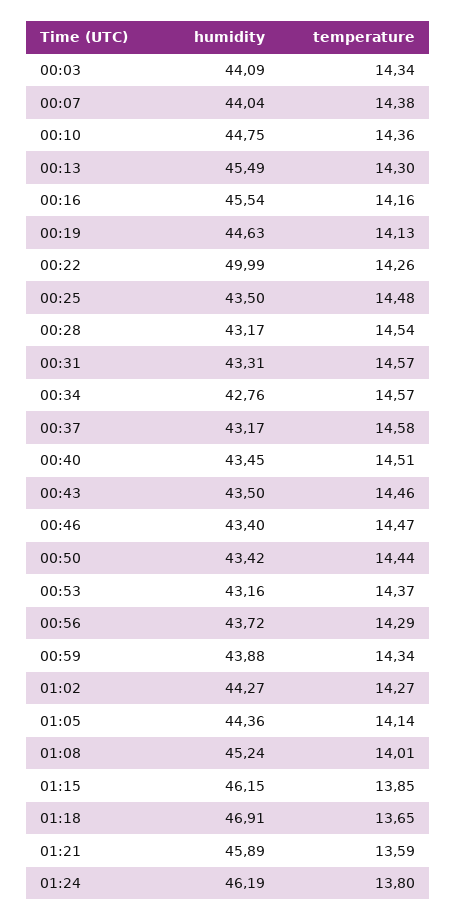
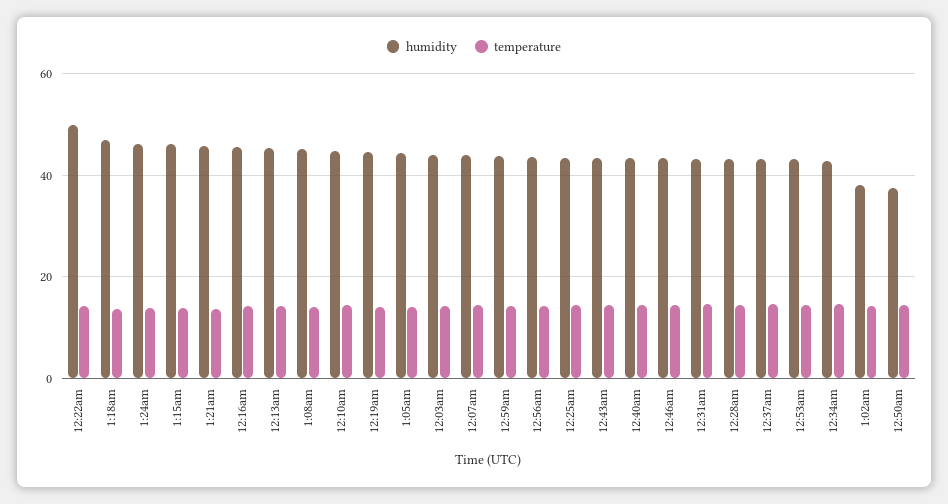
  {
    "humidity": {
      "00:03": 44.09,
      "00:07": 44.04,
      "00:10": 44.75,
      "00:13": 45.49,
      "00:16": 45.54,
      "00:19": 44.63,
      "00:22": 49.99,
      "00:25": 43.5,
      "00:28": 43.17,
      "00:31": 43.31,
      "00:34": 42.76,
      "00:37": 43.17,
      "00:40": 43.45,
      "00:43": 43.5,
      "00:46": 43.4,
-     "00:50": 43.42,
+     "00:50": 38,
      "00:53": 43.16,
      "00:56": 43.72,
      "00:59": 43.88,
-     "01:02": 44.27,
+     "01:02": 38,
      "01:05": 44.36,
      "01:08": 45.24,
      "01:15": 46.15,
      "01:18": 46.91,
      "01:21": 45.89,
      "01:24": 46.19
    },
    "temperature": {
      "00:03": 14.34,
      "00:07": 14.38,
      "00:10": 14.36,
      "00:13": 14.3,
      "00:16": 14.16,
      "00:19": 14.13,
      "00:22": 14.26,
      "00:25": 14.48,
      "00:28": 14.54,
      "00:31": 14.57,
      "00:34": 14.57,
      "00:37": 14.58,
      "00:40": 14.51,
      "00:43": 14.46,
      "00:46": 14.47,
      "00:50": 14.44,
      "00:53": 14.37,
      "00:56": 14.29,
      "00:59": 14.34,
      "01:02": 14.27,
      "01:05": 14.14,
      "01:08": 14.01,
      "01:15": 13.85,
      "01:18": 13.65,
      "01:21": 13.59,
      "01:24": 13.8
    }
  }

